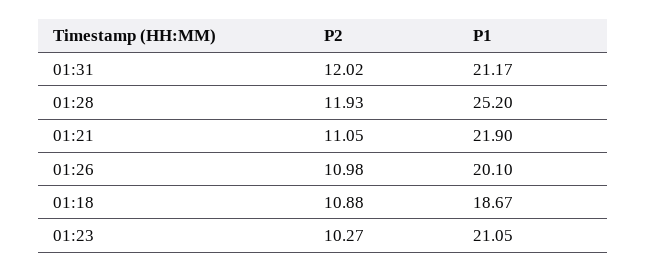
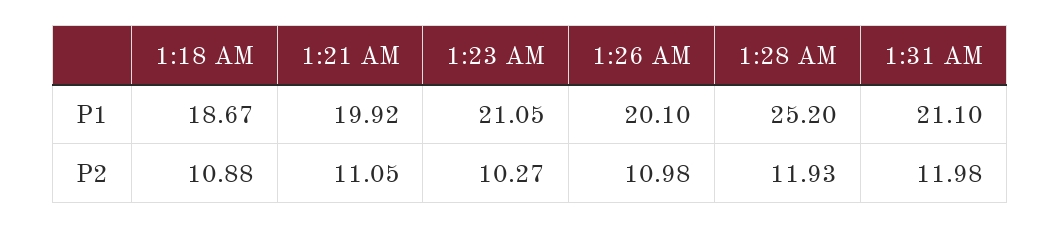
  {
    "P2": {
-     "01:31": 12.02,
+     "01:31": 11.98,
      "01:28": 11.93,
      "01:21": 11.05,
      "01:26": 10.98,
      "01:18": 10.88,
      "01:23": 10.27
    },
    "P1": {
-     "01:31": 21.17,
+     "01:31": 21.1,
      "01:28": 25.2,
-     "01:21": 21.9,
+     "01:21": 19.92,
      "01:26": 20.1,
      "01:18": 18.67,
      "01:23": 21.05
    }
  }

